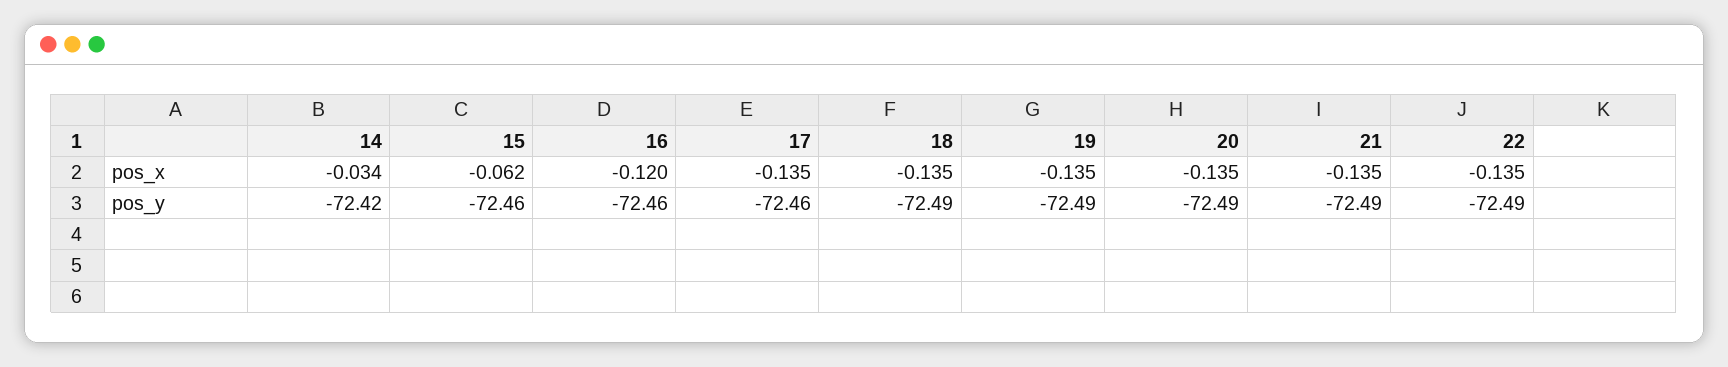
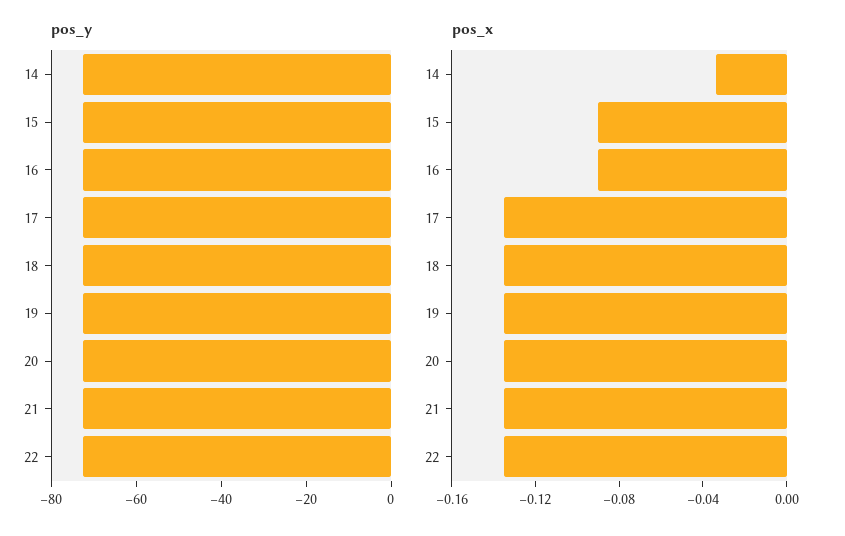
  {
    "pos_x": {
      "14": -0.034,
-     "15": -0.062,
+     "15": -0.09,
-     "16": -0.12,
+     "16": -0.09,
      "17": -0.135,
      "18": -0.135,
      "19": -0.135,
      "20": -0.135,
      "21": -0.135,
      "22": -0.135
    },
    "pos_y": {
      "14": -72.42,
      "15": -72.46,
      "16": -72.46,
      "17": -72.46,
      "18": -72.49,
      "19": -72.49,
      "20": -72.49,
      "21": -72.49,
      "22": -72.49
    }
  }

